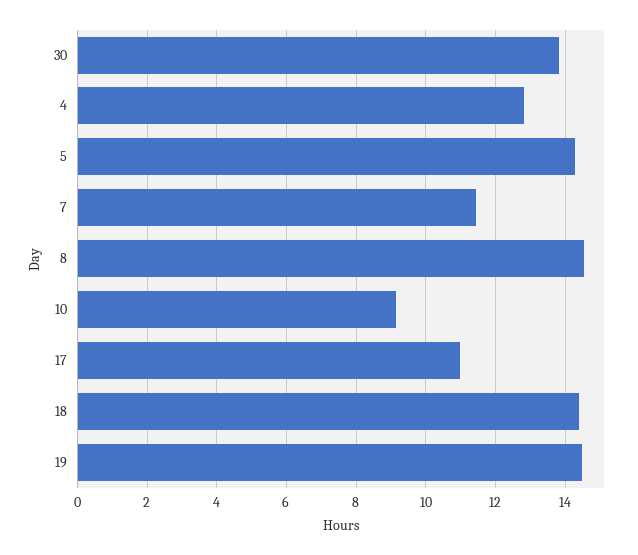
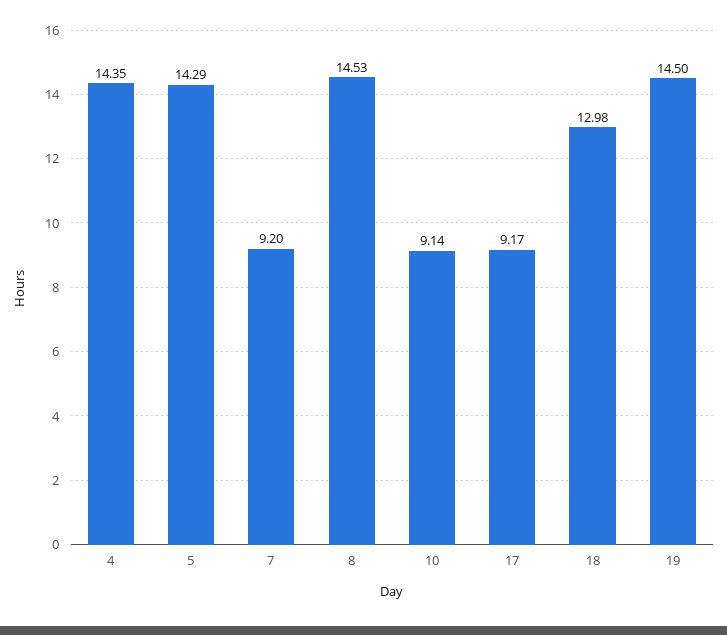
  {
-   "30": 13.8,
-   "4": 12.8,
+   "4": 14.35,
    "5": 14.29,
-   "7": 11.4,
+   "7": 9.2,
    "8": 14.53,
    "10": 9.14,
-   "17": 11,
+   "17": 9.17,
-   "18": 14.4,
+   "18": 12.98,
    "19": 14.5
  }

